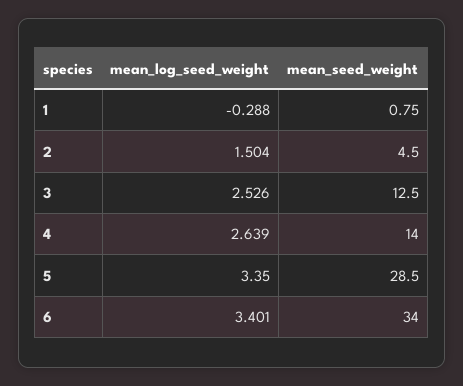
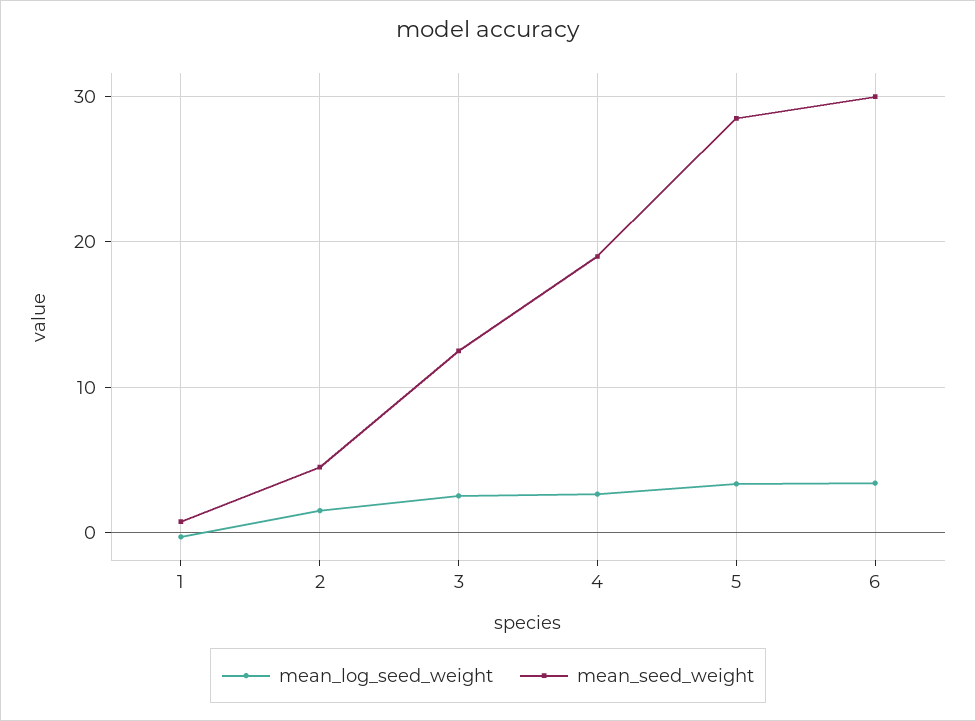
  {
    "mean_log_seed_weight": {
      "1": -0.288,
      "2": 1.504,
      "3": 2.526,
      "4": 2.639,
      "5": 3.35,
      "6": 3.401
    },
    "mean_seed_weight": {
      "1": 0.75,
      "2": 4.5,
      "3": 12.5,
-     "4": 14,
+     "4": 19,
      "5": 28.5,
-     "6": 34
+     "6": 30
    }
  }

